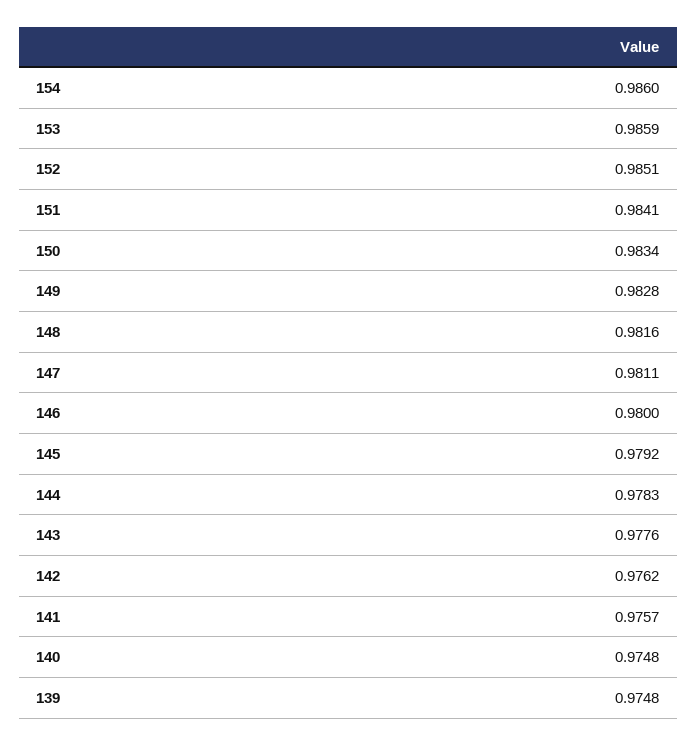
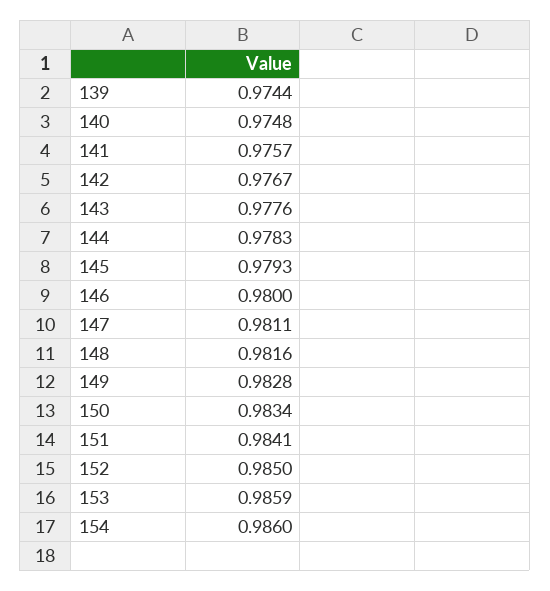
  {
    "154": 0.986,
    "153": 0.9859,
-   "152": 0.9851,
+   "152": 0.985,
    "151": 0.9841,
    "150": 0.9834,
    "149": 0.9828,
    "148": 0.9816,
    "147": 0.9811,
    "146": 0.98,
-   "145": 0.9792,
+   "145": 0.9793,
    "144": 0.9783,
    "143": 0.9776,
-   "142": 0.9762,
+   "142": 0.9767,
    "141": 0.9757,
    "140": 0.9748,
-   "139": 0.9748
+   "139": 0.9744
  }

